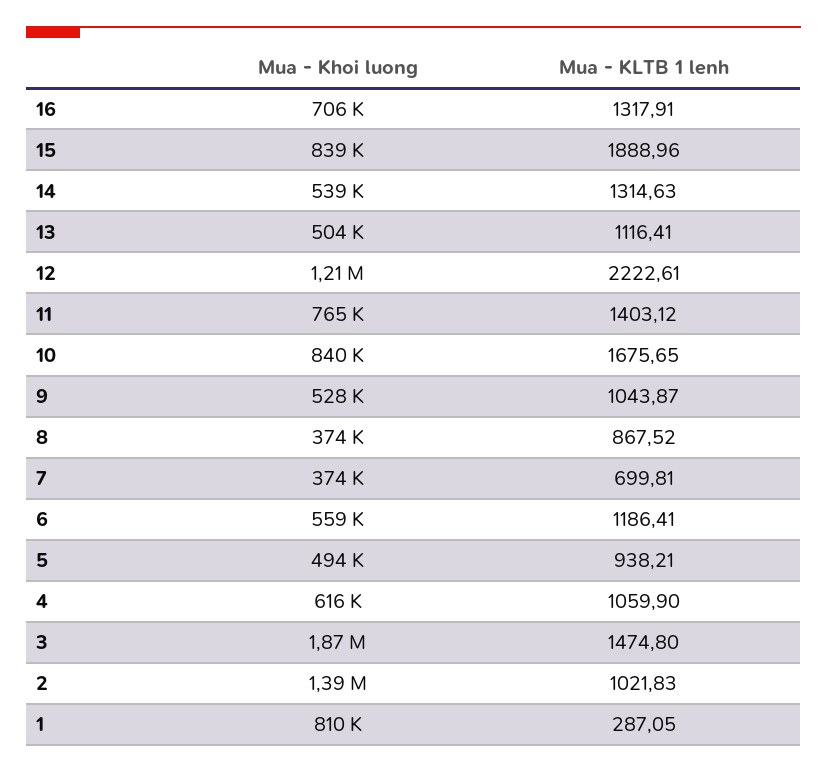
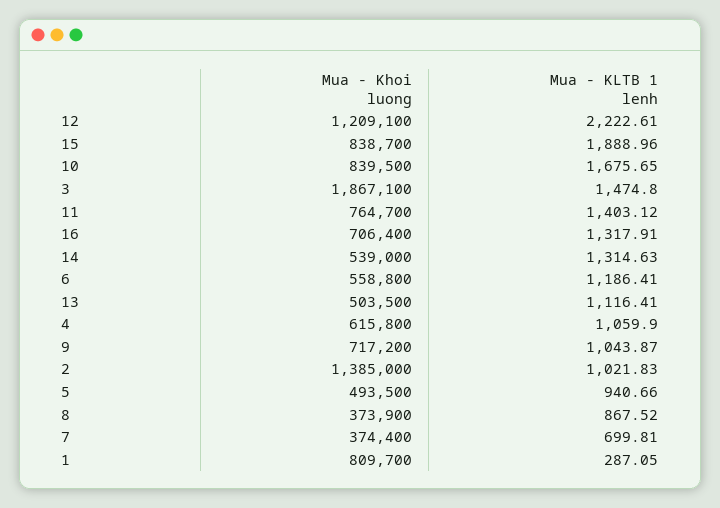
  {
    "Mua - Khoi luong": {
      "16": 706400,
      "15": 838700,
      "14": 539000,
      "13": 503500,
      "12": 1209100,
      "11": 764700,
      "10": 839500,
-     "9": 528000,
+     "9": 717200,
      "8": 373900,
      "7": 374400,
      "6": 558800,
      "5": 493500,
      "4": 615800,
      "3": 1867100,
      "2": 1385000,
      "1": 809700
    },
    "Mua - KLTB 1 lenh": {
      "16": 1317.91,
      "15": 1888.96,
      "14": 1314.63,
      "13": 1116.41,
      "12": 2222.61,
      "11": 1403.12,
      "10": 1675.65,
      "9": 1043.87,
      "8": 867.52,
      "7": 699.81,
      "6": 1186.41,
-     "5": 938.21,
+     "5": 940.66,
      "4": 1059.9,
      "3": 1474.8,
      "2": 1021.83,
      "1": 287.05
    }
  }

